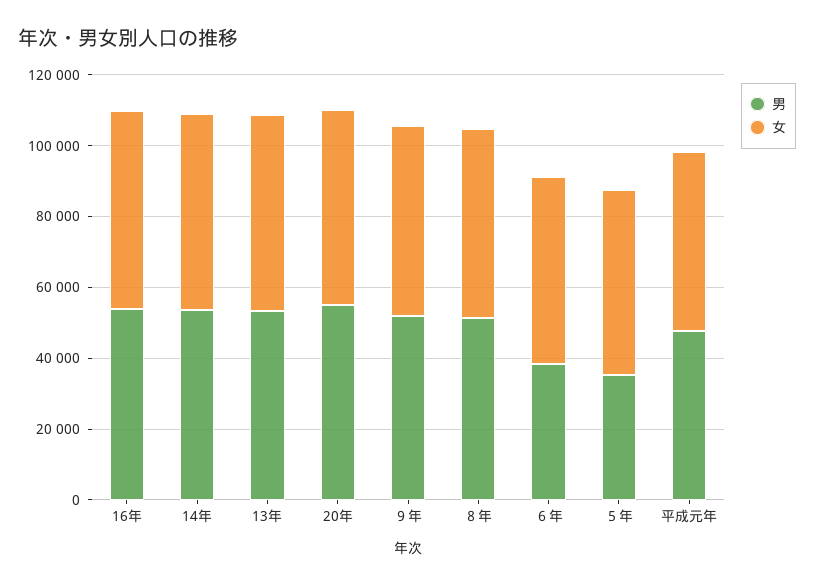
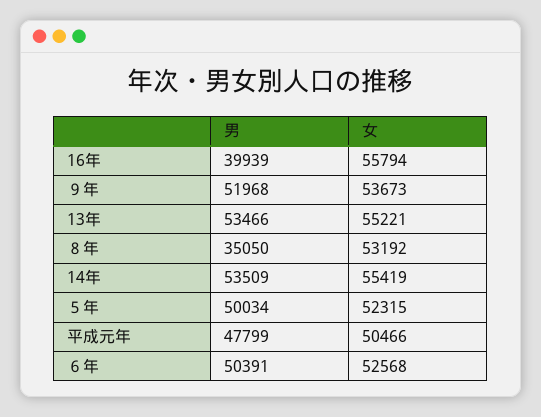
  {
    "男": {
-     "16年": 55000,
+     "16年": 39939,
      "14年": 53509,
      "13年": 53466,
-     "20年": 55000,
      "９年": 51968,
-     "８年": 50000,
+     "８年": 35050,
-     "６年": 40000,
+     "６年": 50391,
-     "５年": 35000,
+     "５年": 50034,
      "平成元年": 47799
    },
    "女": {
      "16年": 55794,
      "14年": 55419,
      "13年": 55221,
-     "20年": 55000,
      "９年": 53673,
      "８年": 53192,
      "６年": 52568,
      "５年": 52315,
      "平成元年": 50466
    }
  }

